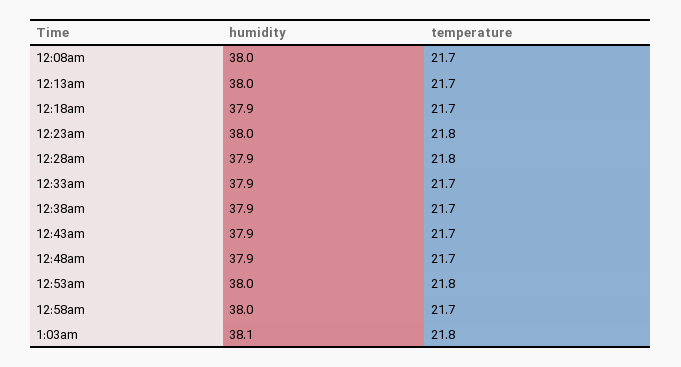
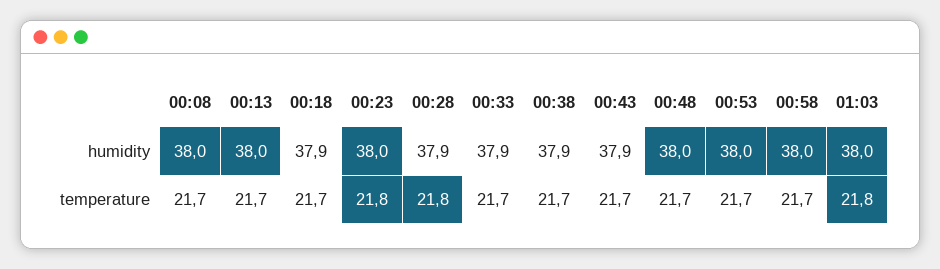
  {
    "humidity": {
      "12:08am": 38,
      "12:13am": 38,
      "12:18am": 37.9,
      "12:23am": 38,
      "12:28am": 37.9,
      "12:33am": 37.9,
      "12:38am": 37.9,
      "12:43am": 37.9,
-     "12:48am": 37.9,
+     "12:48am": 38,
      "12:53am": 38,
      "12:58am": 38,
-     "1:03am": 38.1
+     "1:03am": 38
    },
    "temperature": {
      "12:08am": 21.7,
      "12:13am": 21.7,
      "12:18am": 21.7,
      "12:23am": 21.8,
      "12:28am": 21.8,
      "12:33am": 21.7,
      "12:38am": 21.7,
      "12:43am": 21.7,
      "12:48am": 21.7,
-     "12:53am": 21.8,
+     "12:53am": 21.7,
      "12:58am": 21.7,
      "1:03am": 21.8
    }
  }

